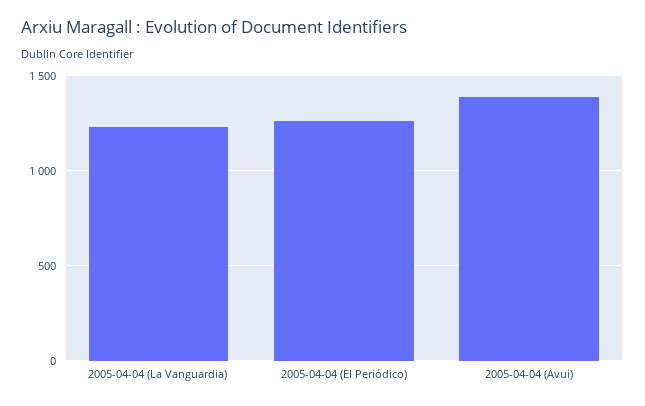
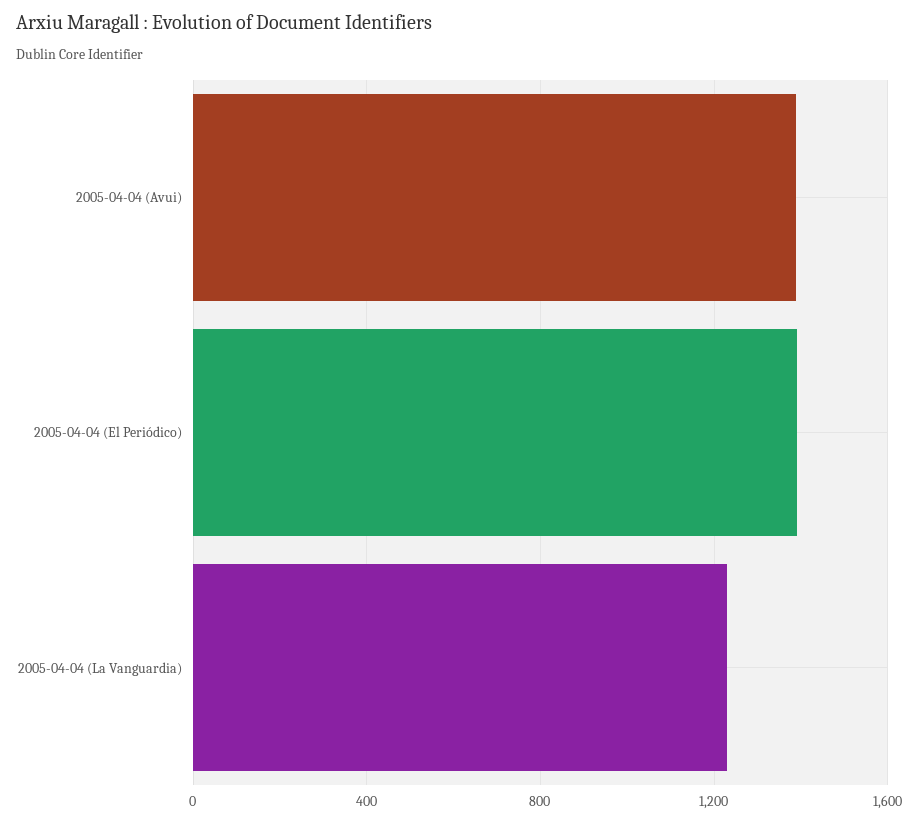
  {
    "2005-04-04 (La Vanguardia)": 1250,
-   "2005-04-04 (El Periódico)": 1250,
+   "2005-04-04 (El Periódico)": 1400,
    "2005-04-04 (Avui)": 1400
  }

